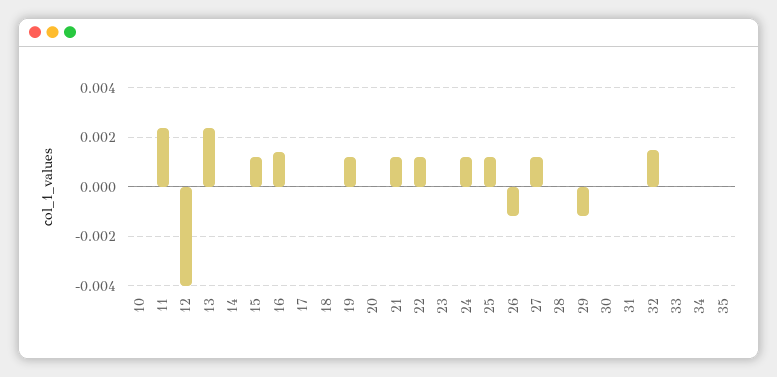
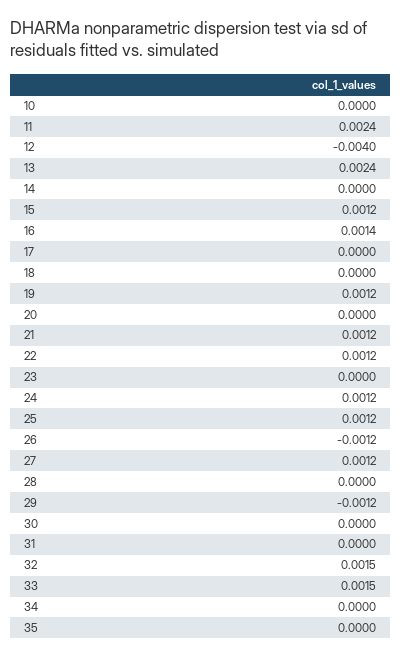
  {
    "10": 0,
    "11": 0.0024,
    "12": -0.004,
    "13": 0.0024,
    "14": 0,
    "15": 0.0012,
    "16": 0.0014,
    "17": 0,
    "18": 0,
    "19": 0.0012,
    "20": 0,
    "21": 0.0012,
    "22": 0.0012,
    "23": 0,
    "24": 0.0012,
    "25": 0.0012,
    "26": -0.0012,
    "27": 0.0012,
    "28": 0,
    "29": -0.0012,
    "30": 0,
    "31": 0,
    "32": 0.0015,
-   "33": 0,
+   "33": 0.0015,
    "34": 0,
    "35": 0
  }

